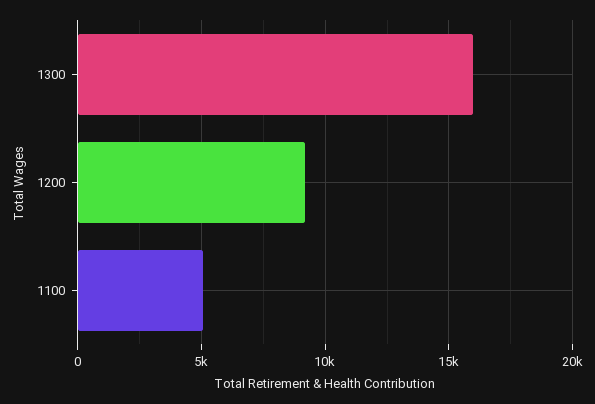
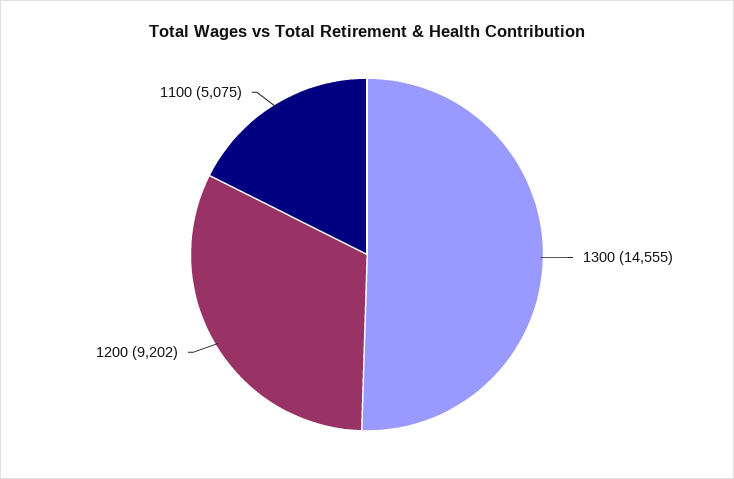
  {
-   "1300": 16000,
+   "1300": 14555,
    "1200": 9202,
    "1100": 5075
  }

